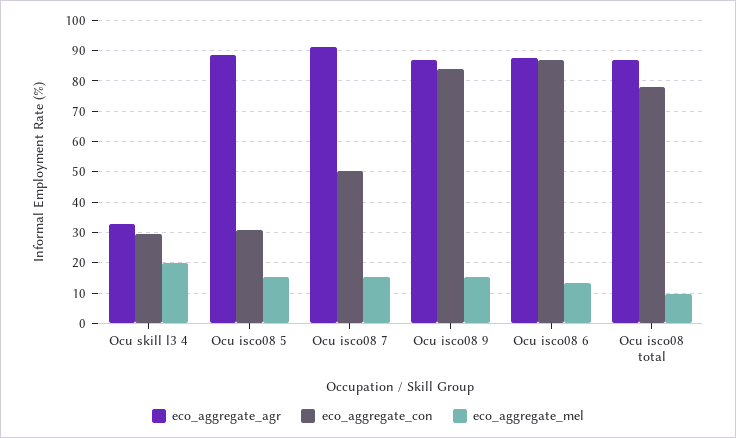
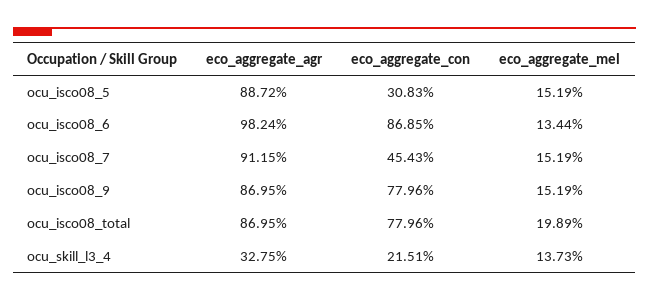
  {
    "eco_aggregate_agr": {
      "Ocu skill l3 4": 32.75,
      "Ocu isco08 5": 88.72,
      "Ocu isco08 7": 91.15,
      "Ocu isco08 9": 86.95,
-     "Ocu isco08 6": 88,
+     "Ocu isco08 6": 98.24,
      "Ocu isco08 total": 86.95
    },
    "eco_aggregate_con": {
-     "Ocu skill l3 4": 30,
+     "Ocu skill l3 4": 21.51,
      "Ocu isco08 5": 30.83,
-     "Ocu isco08 7": 50,
+     "Ocu isco08 7": 45.43,
-     "Ocu isco08 9": 84,
+     "Ocu isco08 9": 77.96,
      "Ocu isco08 6": 86.85,
      "Ocu isco08 total": 77.96
    },
    "eco_aggregate_mel": {
-     "Ocu skill l3 4": 20,
+     "Ocu skill l3 4": 13.73,
      "Ocu isco08 5": 15.19,
      "Ocu isco08 7": 15.19,
      "Ocu isco08 9": 15.19,
      "Ocu isco08 6": 13.44,
-     "Ocu isco08 total": 10
+     "Ocu isco08 total": 19.89
    }
  }

